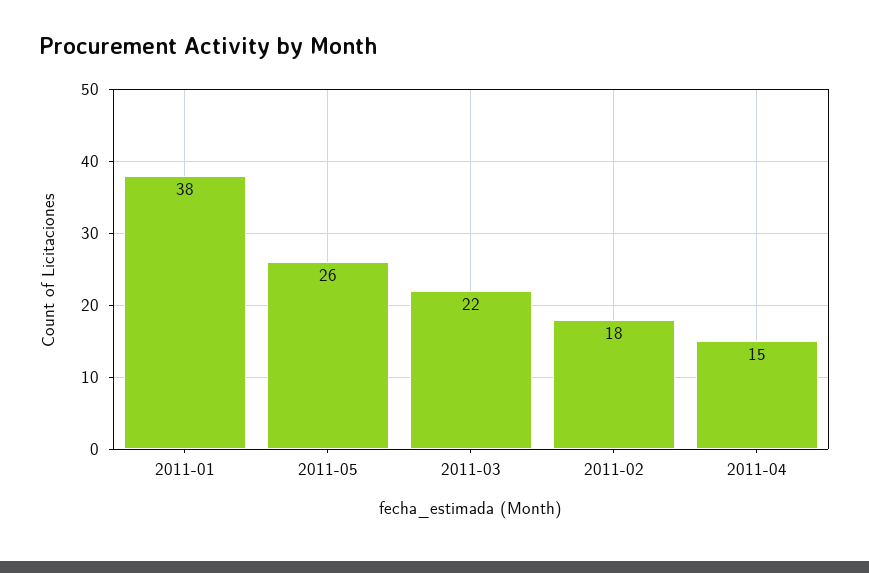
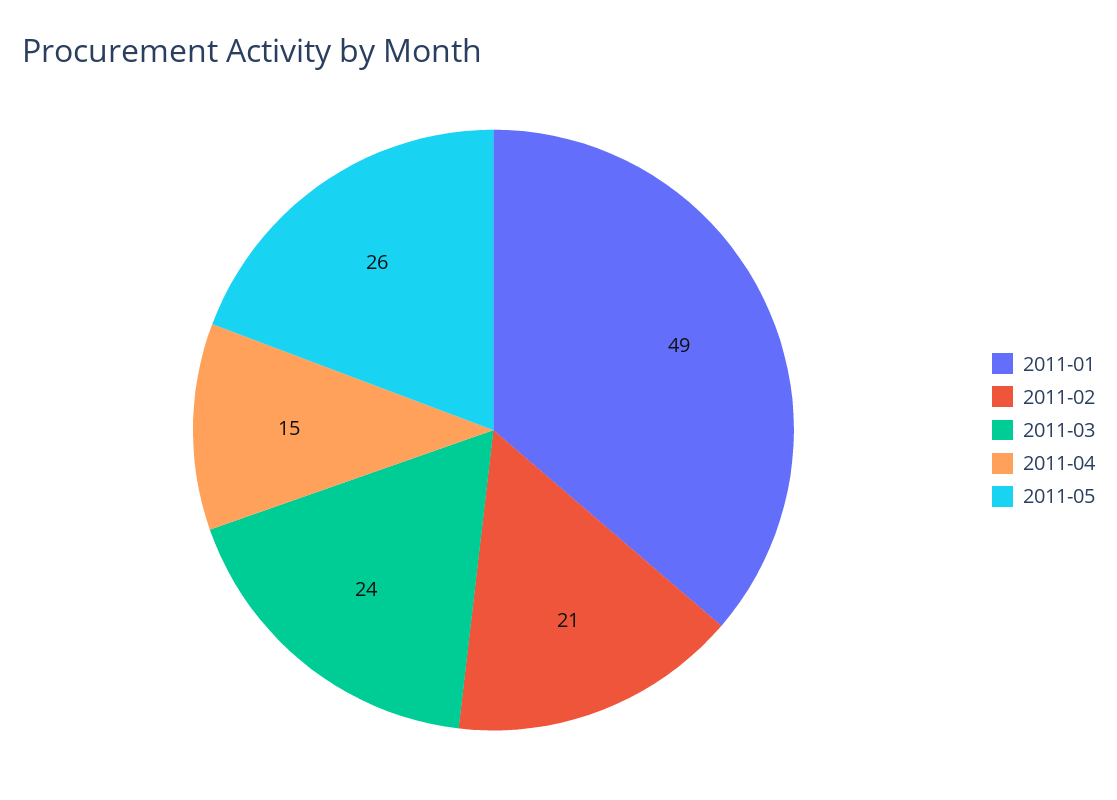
  {
-   "2011-01": 38,
+   "2011-01": 49,
    "2011-05": 26,
-   "2011-03": 22,
+   "2011-03": 24,
-   "2011-02": 18,
+   "2011-02": 21,
    "2011-04": 15
  }

